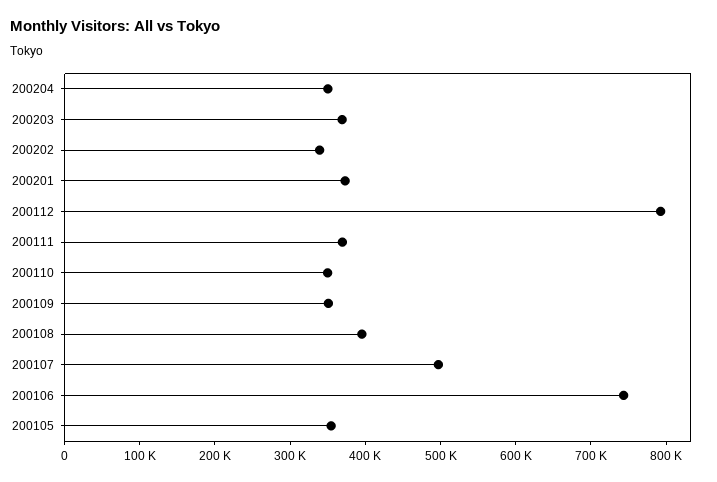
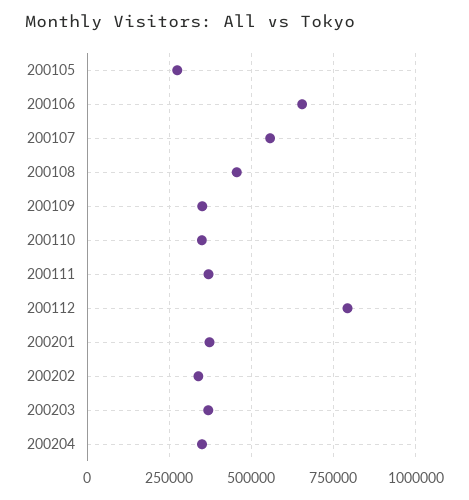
  {
    "200204": 360000,
    "200203": 360000,
    "200202": 340000,
    "200201": 380000,
    "200112": 800000,
    "200111": 360000,
    "200110": 340000,
    "200109": 360000,
-   "200108": 400000,
+   "200108": 450000,
-   "200107": 500000,
+   "200107": 550000,
-   "200106": 740000,
+   "200106": 650000,
-   "200105": 360000
+   "200105": 275000
  }

